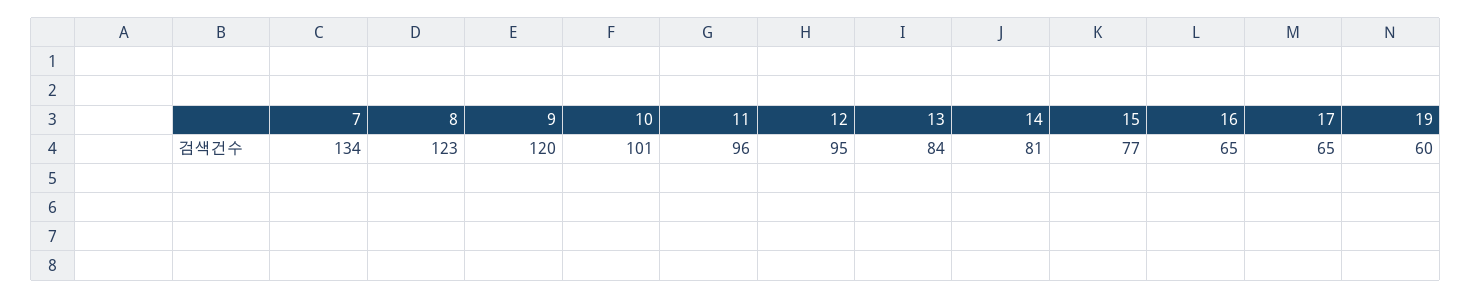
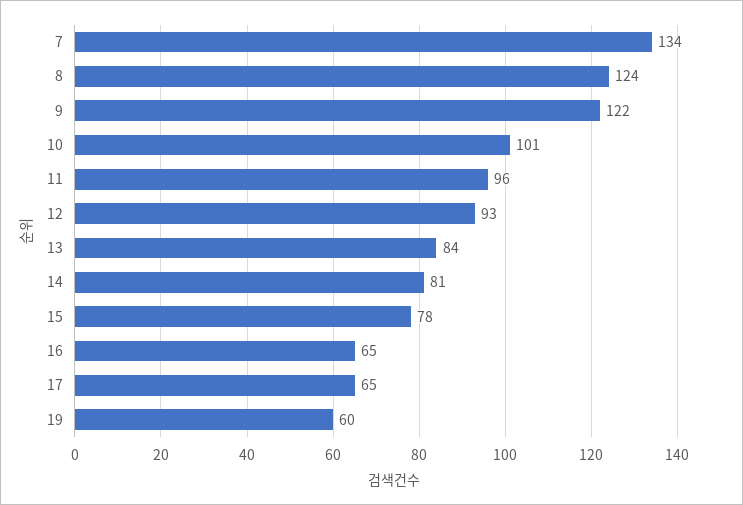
  {
    "7": 134,
-   "8": 123,
+   "8": 124,
-   "9": 120,
+   "9": 122,
    "10": 101,
    "11": 96,
-   "12": 95,
+   "12": 93,
    "13": 84,
    "14": 81,
-   "15": 77,
+   "15": 78,
    "16": 65,
    "17": 65,
    "19": 60
  }

